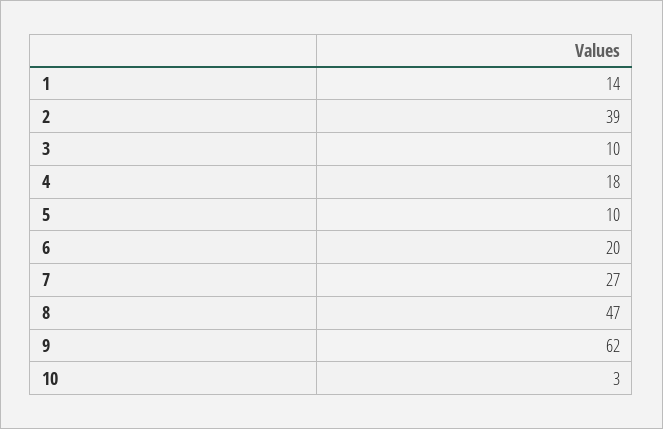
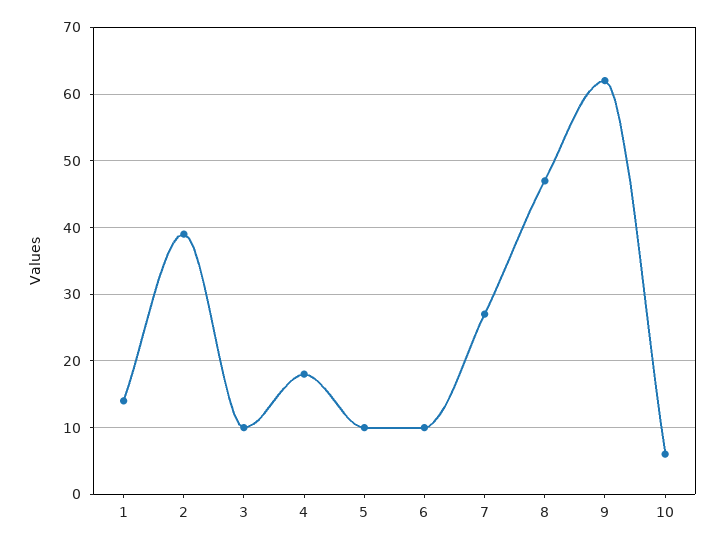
  {
    "1": 14,
    "2": 39,
    "3": 10,
    "4": 18,
    "5": 10,
-   "6": 20,
+   "6": 10,
    "7": 27,
    "8": 47,
    "9": 62,
-   "10": 3
+   "10": 6
  }

